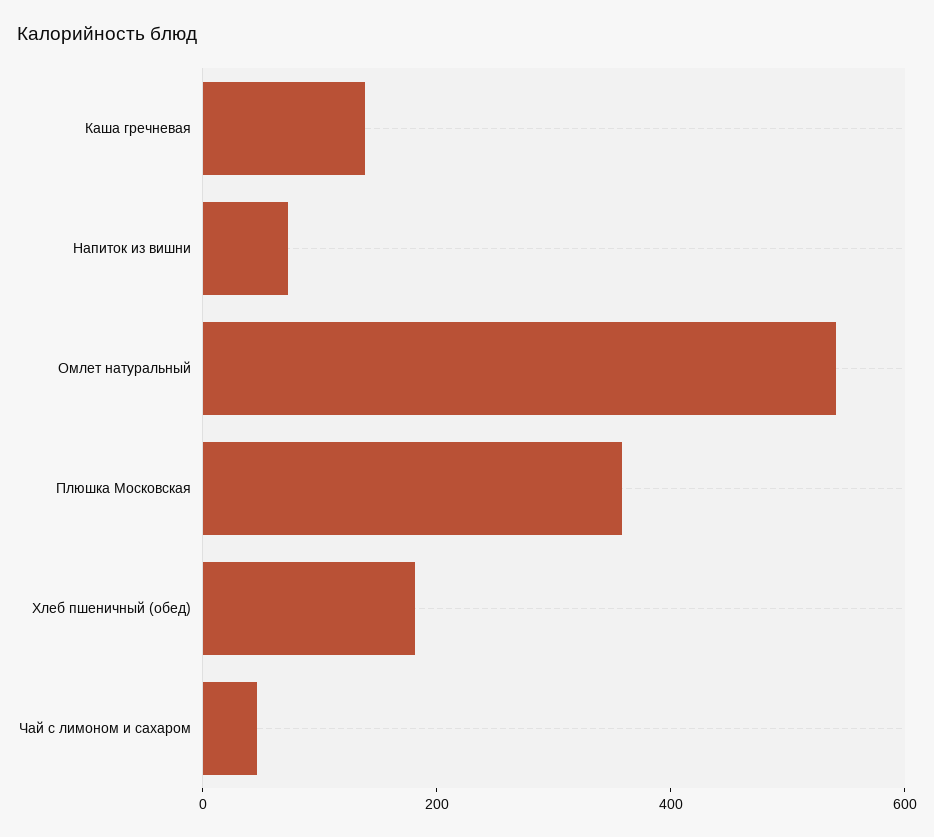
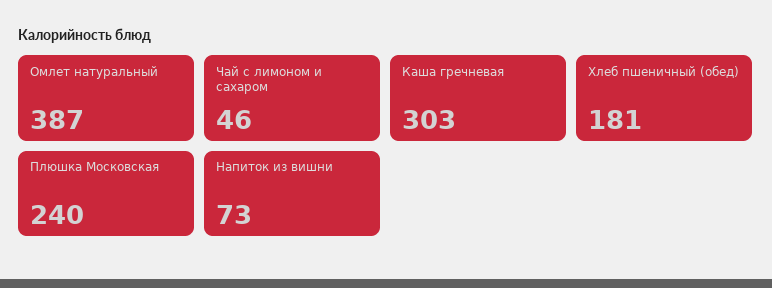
  {
-   "Каша гречневая": 150,
+   "Каша гречневая": 303,
    "Напиток из вишни": 73,
-   "Омлет натуральный": 550,
+   "Омлет натуральный": 387,
-   "Плюшка Московская": 350,
+   "Плюшка Московская": 240,
    "Хлеб пшеничный (обед)": 181,
    "Чай с лимоном и сахаром": 46
  }

